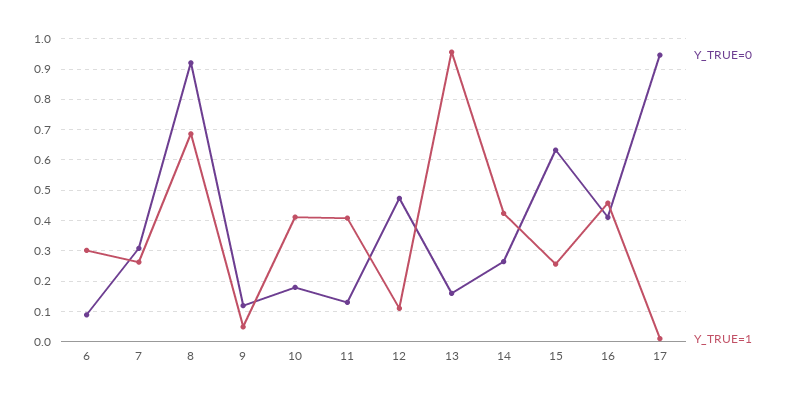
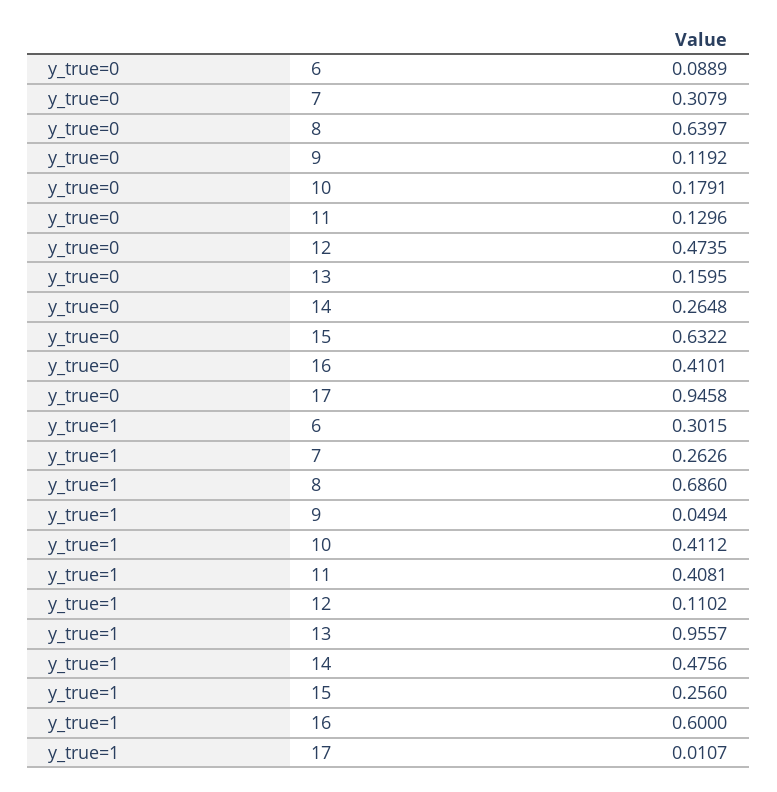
  {
    "Y_TRUE=0": {
      "6": 0.0889,
      "7": 0.3079,
-     "8": 0.92,
+     "8": 0.6397,
      "9": 0.1192,
      "10": 0.1791,
      "11": 0.1296,
      "12": 0.4735,
      "13": 0.1595,
      "14": 0.2648,
      "15": 0.6322,
      "16": 0.4101,
      "17": 0.9458
    },
    "Y_TRUE=1": {
      "6": 0.3015,
      "7": 0.2626,
      "8": 0.686,
      "9": 0.0494,
      "10": 0.4112,
      "11": 0.4081,
      "12": 0.1102,
      "13": 0.9557,
-     "14": 0.42,
+     "14": 0.4756,
      "15": 0.256,
-     "16": 0.46,
+     "16": 0.6,
      "17": 0.0107
    }
  }

